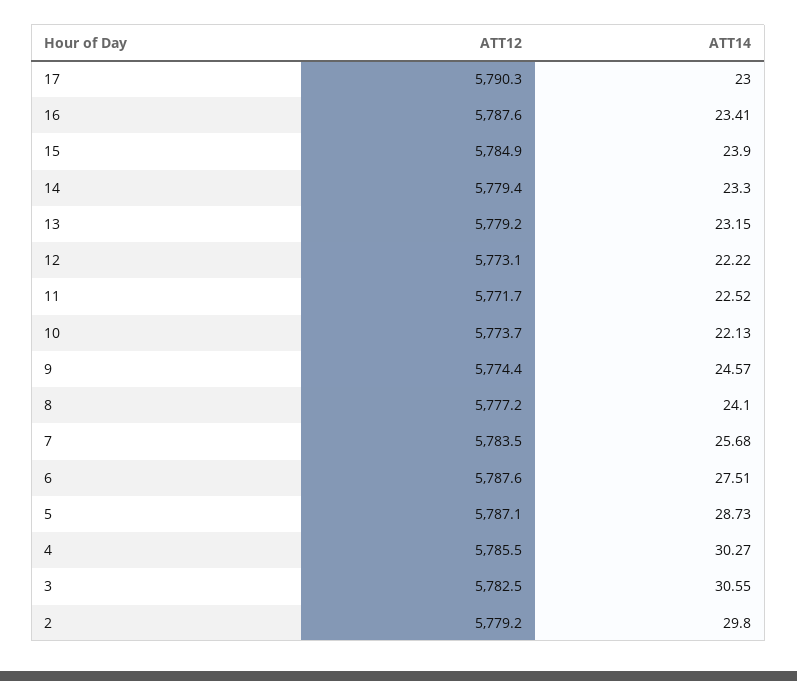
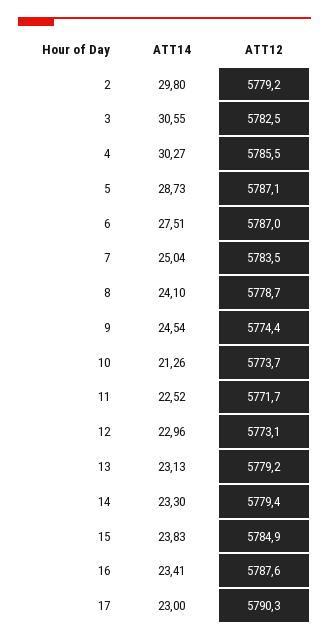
  {
    "ATT12": {
      "17": 5790.3,
      "16": 5787.6,
      "15": 5784.9,
      "14": 5779.4,
      "13": 5779.2,
      "12": 5773.1,
      "11": 5771.7,
      "10": 5773.7,
      "9": 5774.4,
-     "8": 5777.2,
+     "8": 5778.7,
      "7": 5783.5,
-     "6": 5787.6,
+     "6": 5787,
      "5": 5787.1,
      "4": 5785.5,
      "3": 5782.5,
      "2": 5779.2
    },
    "ATT14": {
      "17": 23,
      "16": 23.41,
-     "15": 23.9,
+     "15": 23.83,
      "14": 23.3,
-     "13": 23.15,
+     "13": 23.13,
-     "12": 22.22,
+     "12": 22.96,
      "11": 22.52,
-     "10": 22.13,
+     "10": 21.26,
-     "9": 24.57,
+     "9": 24.54,
      "8": 24.1,
-     "7": 25.68,
+     "7": 25.04,
      "6": 27.51,
      "5": 28.73,
      "4": 30.27,
      "3": 30.55,
      "2": 29.8
    }
  }

